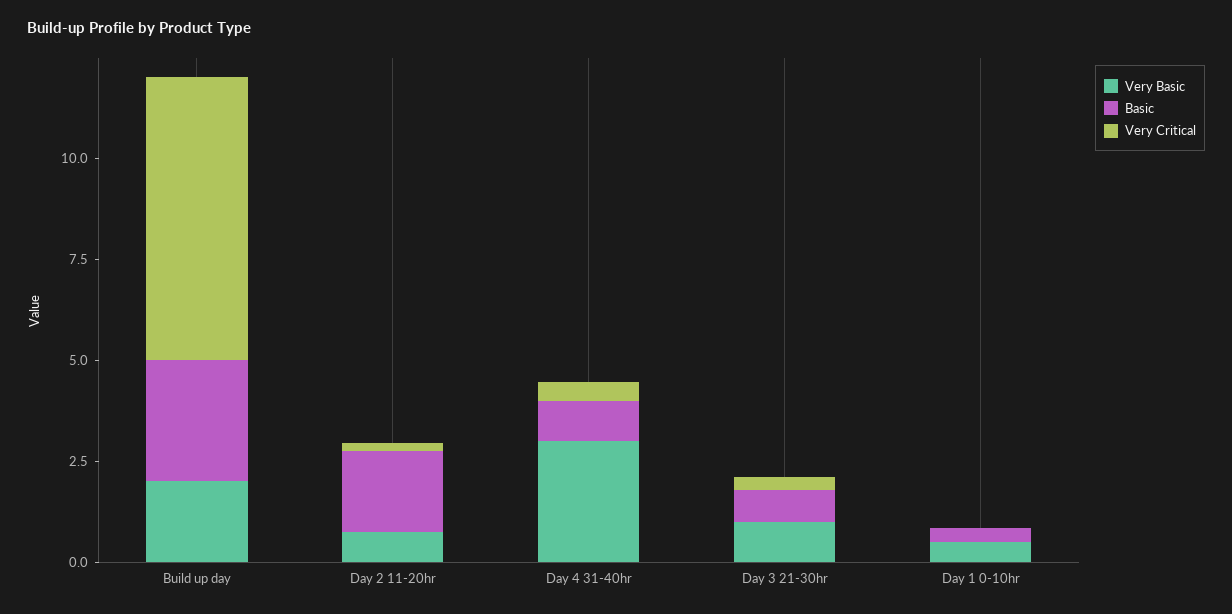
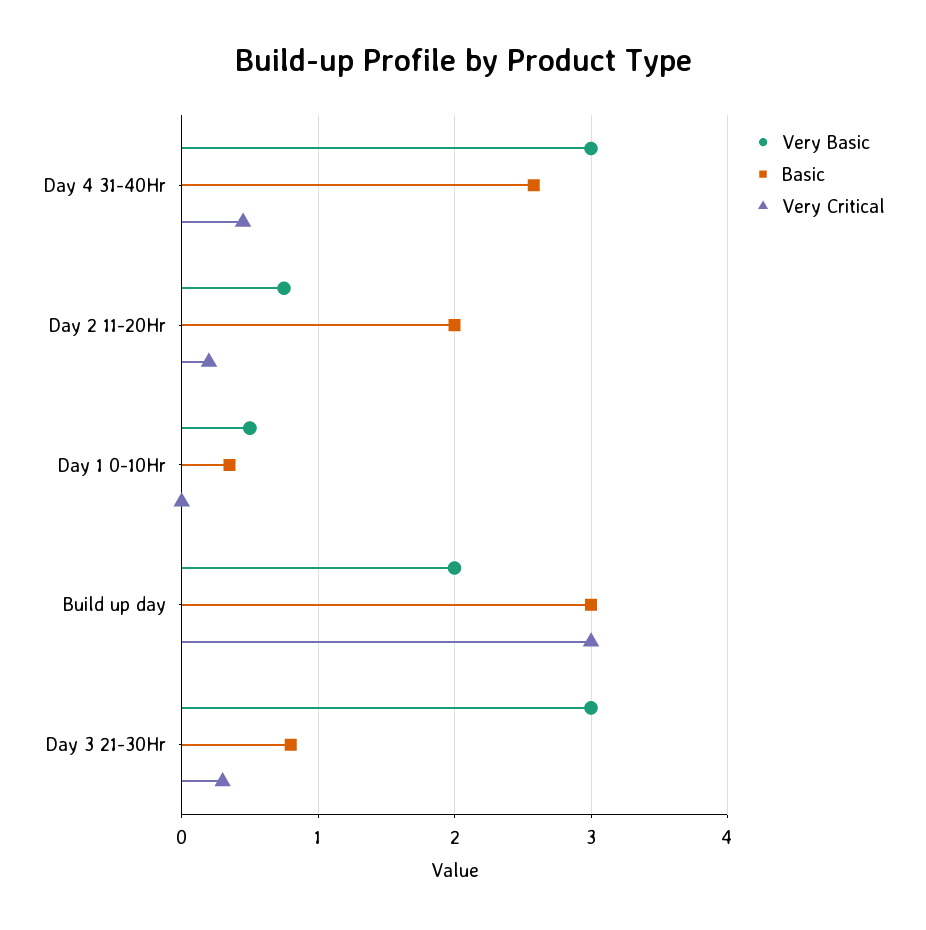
  {
    "Very Basic": {
      "Build up day": 2,
      "Day 2 11-20hr": 0.8,
      "Day 4 31-40hr": 3,
-     "Day 3 21-30hr": 1,
+     "Day 3 21-30hr": 3,
      "Day 1 0-10hr": 0.5
    },
    "Basic": {
      "Build up day": 3,
      "Day 2 11-20hr": 2,
-     "Day 4 31-40hr": 1,
+     "Day 4 31-40hr": 2.6,
      "Day 3 21-30hr": 0.8,
      "Day 1 0-10hr": 0.4
    },
    "Very Critical": {
-     "Build up day": 7,
+     "Build up day": 3,
      "Day 2 11-20hr": 0.2,
      "Day 4 31-40hr": 0.5,
      "Day 3 21-30hr": 0.3,
      "Day 1 0-10hr": 0
    }
  }

